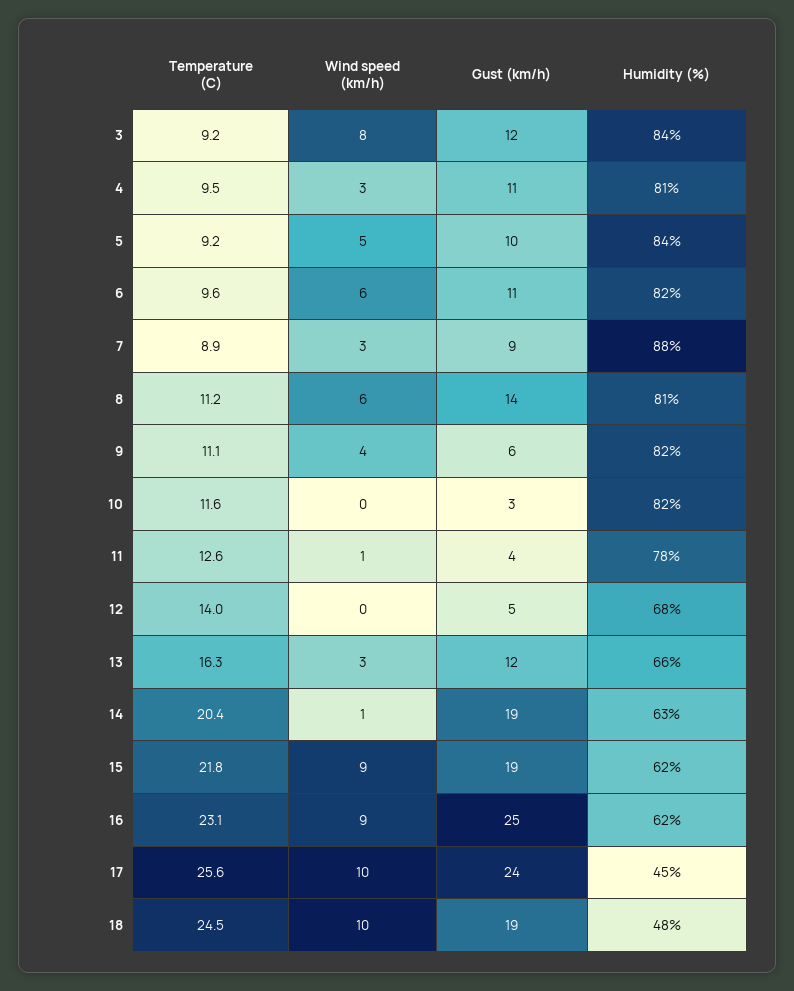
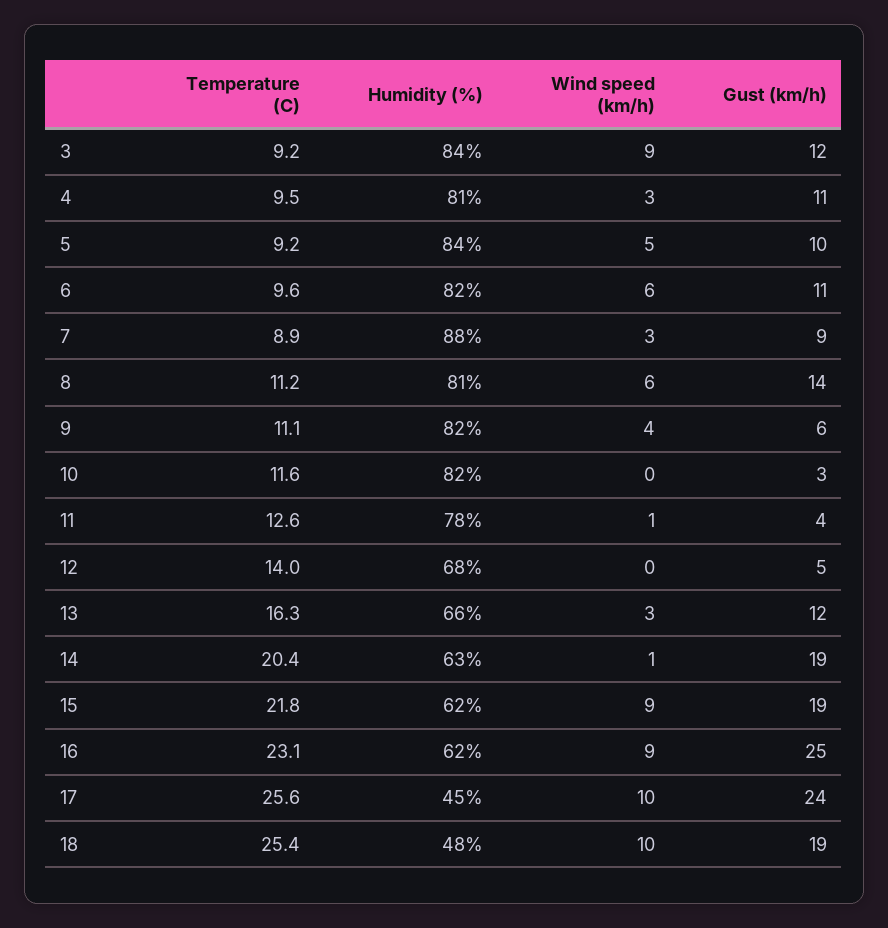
  {
    "Temperature (C)": {
      "3": 9.2,
      "4": 9.5,
      "5": 9.2,
      "6": 9.6,
      "7": 8.9,
      "8": 11.2,
      "9": 11.1,
      "10": 11.6,
      "11": 12.6,
      "12": 14,
      "13": 16.3,
      "14": 20.4,
      "15": 21.8,
      "16": 23.1,
      "17": 25.6,
-     "18": 24.5
+     "18": 25.4
    },
    "Wind speed (km/h)": {
-     "3": 8,
+     "3": 9,
      "4": 3,
      "5": 5,
      "6": 6,
      "7": 3,
      "8": 6,
      "9": 4,
      "10": 0,
      "11": 1,
      "12": 0,
      "13": 3,
      "14": 1,
      "15": 9,
      "16": 9,
      "17": 10,
      "18": 10
    },
    "Gust (km/h)": {
      "3": 12,
      "4": 11,
      "5": 10,
      "6": 11,
      "7": 9,
      "8": 14,
      "9": 6,
      "10": 3,
      "11": 4,
      "12": 5,
      "13": 12,
      "14": 19,
      "15": 19,
      "16": 25,
      "17": 24,
      "18": 19
    },
    "Humidity (%)": {
      "3": 84,
      "4": 81,
      "5": 84,
      "6": 82,
      "7": 88,
      "8": 81,
      "9": 82,
      "10": 82,
      "11": 78,
      "12": 68,
      "13": 66,
      "14": 63,
      "15": 62,
      "16": 62,
      "17": 45,
      "18": 48
    }
  }

